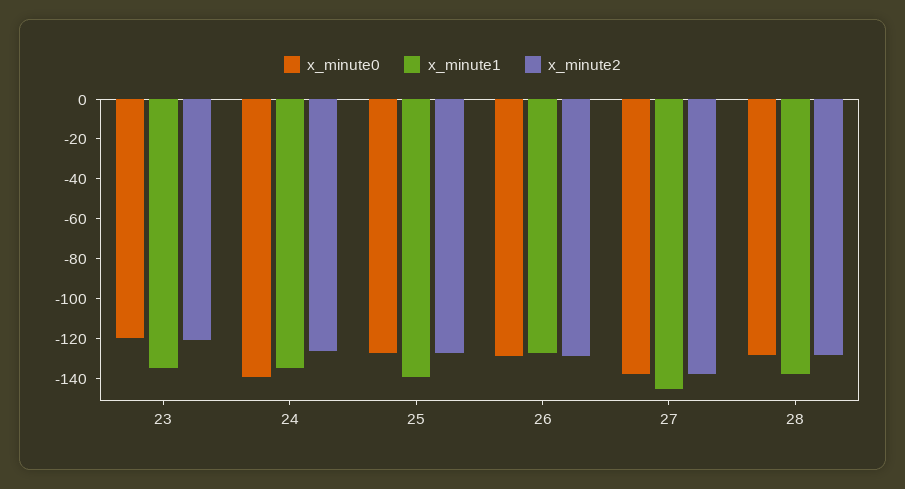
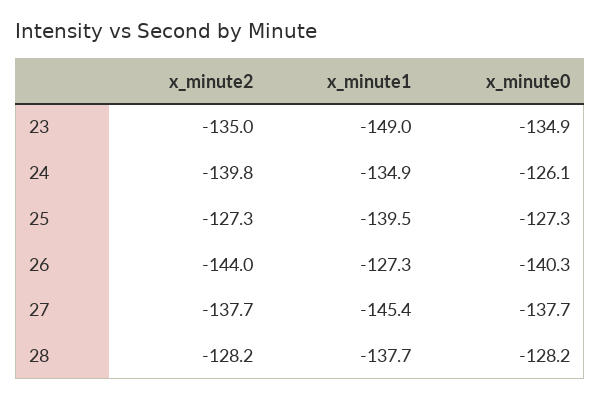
  {
    "x_minute0": {
-     "23": -120,
+     "23": -134.9,
-     "24": -140,
+     "24": -126.1,
      "25": -127.3,
-     "26": -130,
+     "26": -140.3,
      "27": -137.7,
      "28": -128.2
    },
    "x_minute1": {
-     "23": -135,
+     "23": -149,
      "24": -134.9,
      "25": -139.5,
      "26": -127.3,
      "27": -145.4,
      "28": -137.7
    },
    "x_minute2": {
-     "23": -120,
+     "23": -135,
-     "24": -125,
+     "24": -139.8,
      "25": -127.3,
-     "26": -130,
+     "26": -144,
      "27": -137.7,
      "28": -128.2
    }
  }

